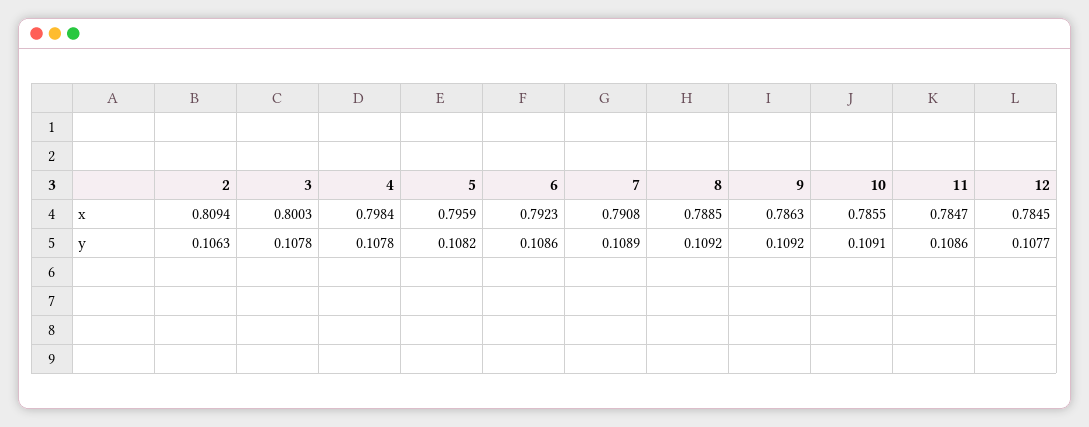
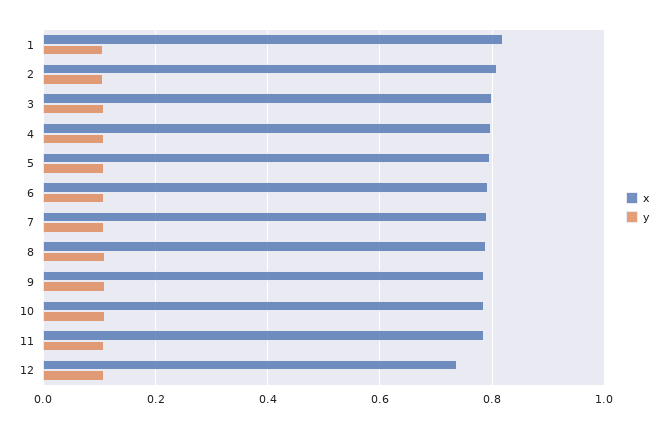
  {
    "x": {
      "2": 0.8094,
      "3": 0.8003,
      "4": 0.7984,
      "5": 0.7959,
      "6": 0.7923,
      "7": 0.7908,
      "8": 0.7885,
      "9": 0.7863,
      "10": 0.7855,
      "11": 0.7847,
-     "12": 0.7845
+     "12": 0.74,
+     "1": 0.82
    },
    "y": {
      "2": 0.1063,
      "3": 0.1078,
      "4": 0.1078,
      "5": 0.1082,
      "6": 0.1086,
      "7": 0.1089,
      "8": 0.1092,
      "9": 0.1092,
      "10": 0.1091,
      "11": 0.1086,
-     "12": 0.1077
+     "12": 0.1077,
+     "1": 0.1
    }
  }

